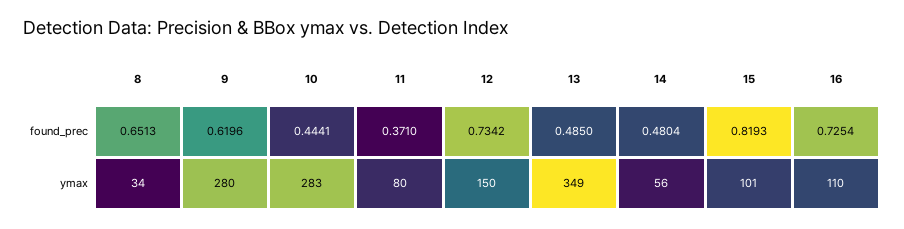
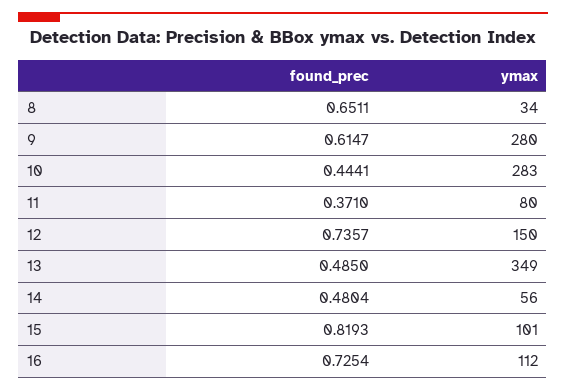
  {
    "8": {
-     "found_prec": 0.6513,
+     "found_prec": 0.6511,
      "ymax": 34
    },
    "9": {
-     "found_prec": 0.6196,
+     "found_prec": 0.6147,
      "ymax": 280
    },
    "10": {
      "found_prec": 0.4441,
      "ymax": 283
    },
    "11": {
      "found_prec": 0.371,
      "ymax": 80
    },
    "12": {
-     "found_prec": 0.7342,
+     "found_prec": 0.7357,
      "ymax": 150
    },
    "13": {
      "found_prec": 0.485,
      "ymax": 349
    },
    "14": {
      "found_prec": 0.4804,
      "ymax": 56
    },
    "15": {
      "found_prec": 0.8193,
      "ymax": 101
    },
    "16": {
      "found_prec": 0.7254,
-     "ymax": 110
+     "ymax": 112
    }
  }

